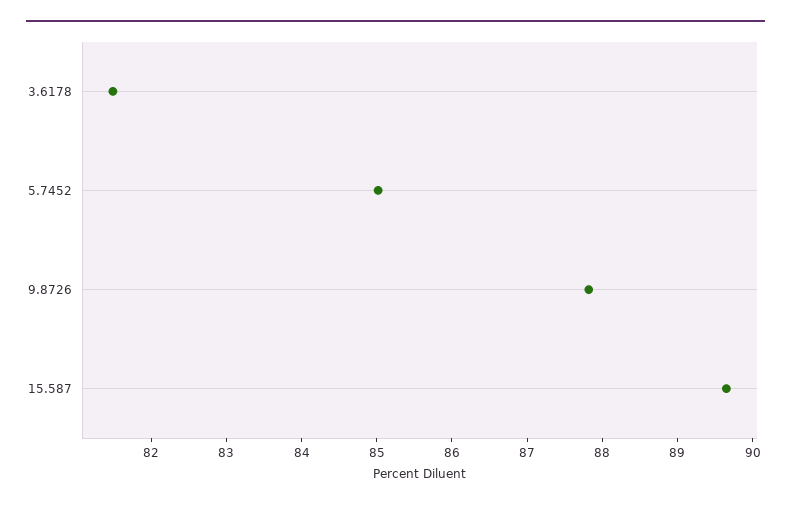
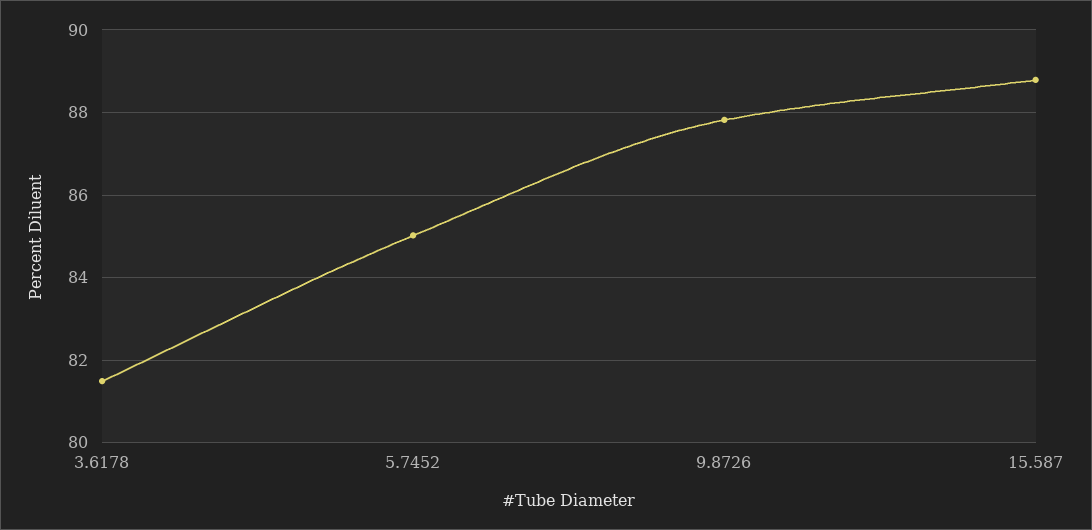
  {
    "3.6178": 81.4,
    "5.7452": 85,
    "9.8726": 87.8,
-   "15.587": 89.6
+   "15.587": 88.8
  }

